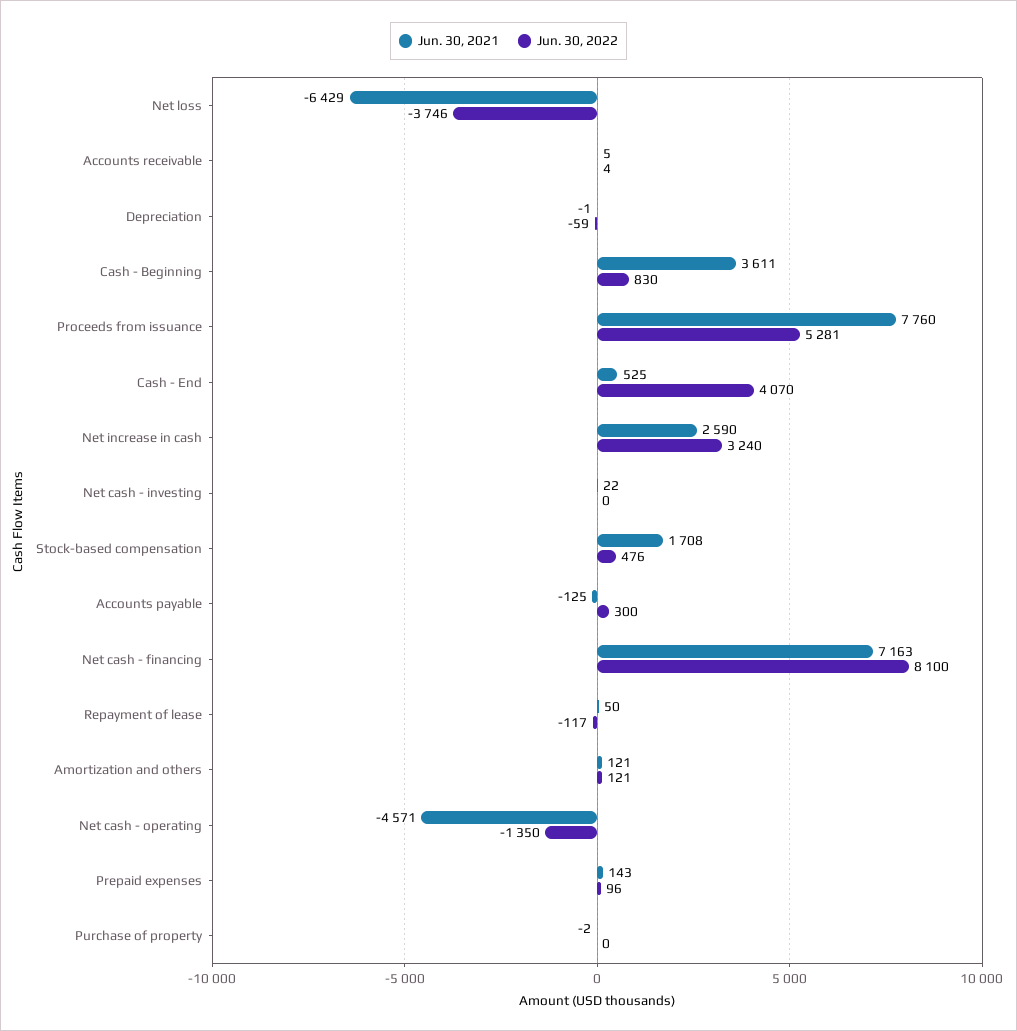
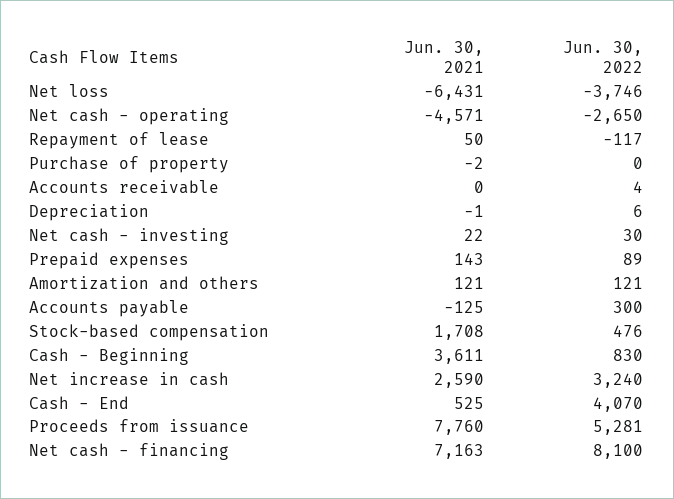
  {
    "Jun. 30, 2021": {
-     "Net loss": -6429,
+     "Net loss": -6431,
-     "Accounts receivable": 5,
+     "Accounts receivable": 0,
      "Depreciation": -1,
      "Cash - Beginning": 3611,
      "Proceeds from issuance": 7760,
      "Cash - End": 525,
      "Net increase in cash": 2590,
      "Net cash - investing": 22,
      "Stock-based compensation": 1708,
      "Accounts payable": -125,
      "Net cash - financing": 7163,
      "Repayment of lease": 50,
      "Amortization and others": 121,
      "Net cash - operating": -4571,
      "Prepaid expenses": 143,
      "Purchase of property": -2
    },
    "Jun. 30, 2022": {
      "Net loss": -3746,
      "Accounts receivable": 4,
-     "Depreciation": -59,
+     "Depreciation": 6,
      "Cash - Beginning": 830,
      "Proceeds from issuance": 5281,
      "Cash - End": 4070,
      "Net increase in cash": 3240,
-     "Net cash - investing": 0,
+     "Net cash - investing": 30,
      "Stock-based compensation": 476,
      "Accounts payable": 300,
      "Net cash - financing": 8100,
      "Repayment of lease": -117,
      "Amortization and others": 121,
-     "Net cash - operating": -1350,
+     "Net cash - operating": -2650,
-     "Prepaid expenses": 96,
+     "Prepaid expenses": 89,
      "Purchase of property": 0
    }
  }

